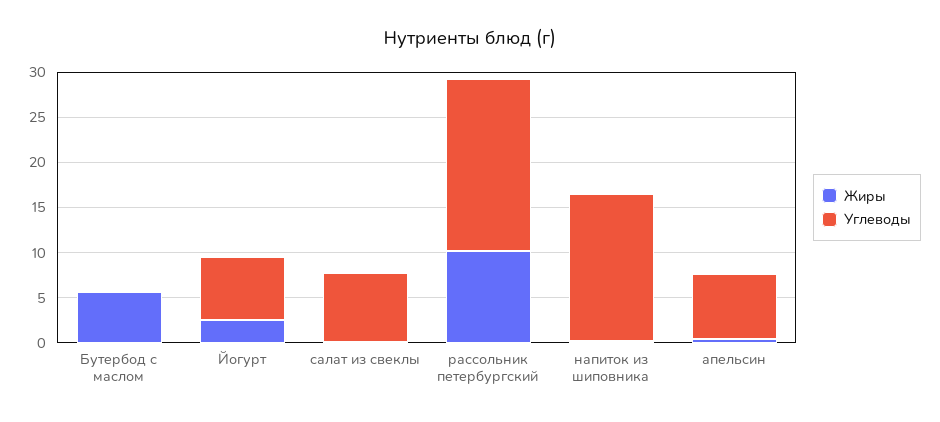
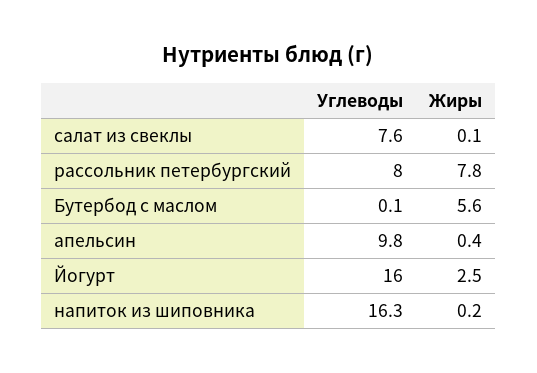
  {
    "Жиры": {
      "Бутербод с маслом": 5.6,
      "Йогурт": 2.5,
      "салат из свеклы": 0.1,
-     "рассольник петербургский": 10,
+     "рассольник петербургский": 7.8,
      "напиток из шиповника": 0.2,
      "апельсин": 0.4
    },
    "Углеводы": {
      "Бутербод с маслом": 0.1,
-     "Йогурт": 7,
+     "Йогурт": 16,
      "салат из свеклы": 7.6,
-     "рассольник петербургский": 19,
+     "рассольник петербургский": 8,
      "напиток из шиповника": 16.3,
-     "апельсин": 7
+     "апельсин": 9.8
    }
  }

